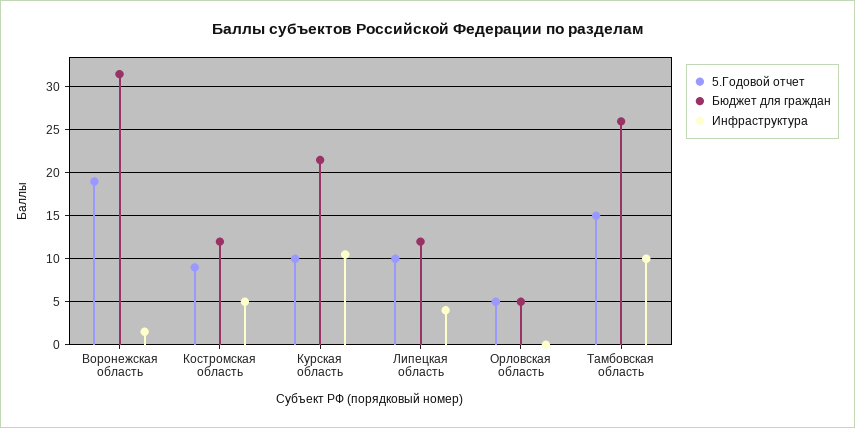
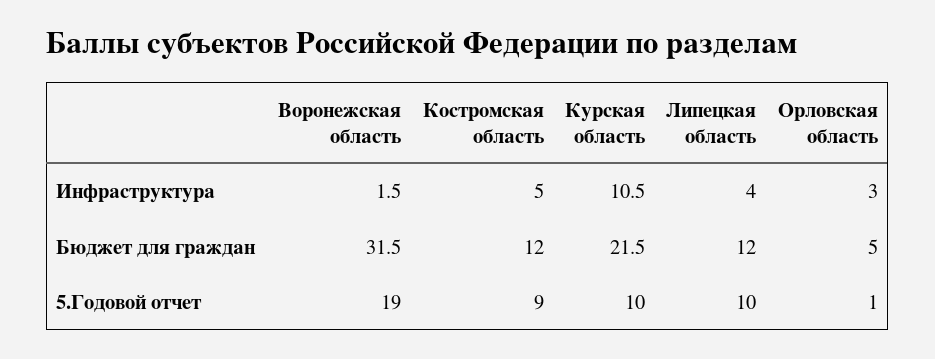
  {
    "5.Годовой отчет": {
      "Воронежская область": 19,
      "Костромская область": 9,
      "Курская область": 10,
      "Липецкая область": 10,
-     "Орловская область": 5,
+     "Орловская область": 1
-     "Тамбовская область": 15
    },
    "Бюджет для граждан": {
      "Воронежская область": 31.5,
      "Костромская область": 12,
      "Курская область": 21.5,
      "Липецкая область": 12,
-     "Орловская область": 5,
+     "Орловская область": 5
-     "Тамбовская область": 26
    },
    "Инфраструктура": {
      "Воронежская область": 1.5,
      "Костромская область": 5,
      "Курская область": 10.5,
      "Липецкая область": 4,
-     "Орловская область": 0,
+     "Орловская область": 3
-     "Тамбовская область": 10
    }
  }

